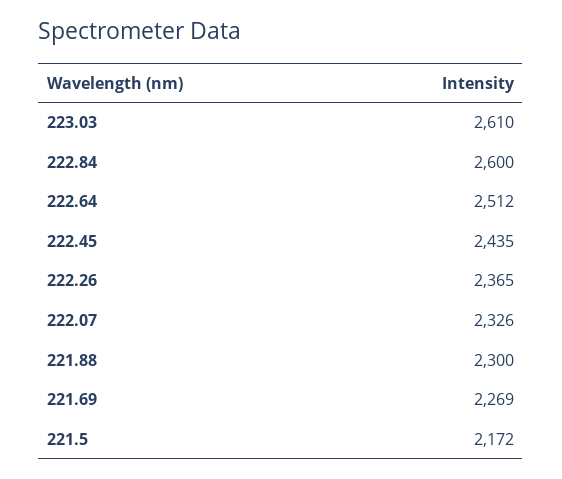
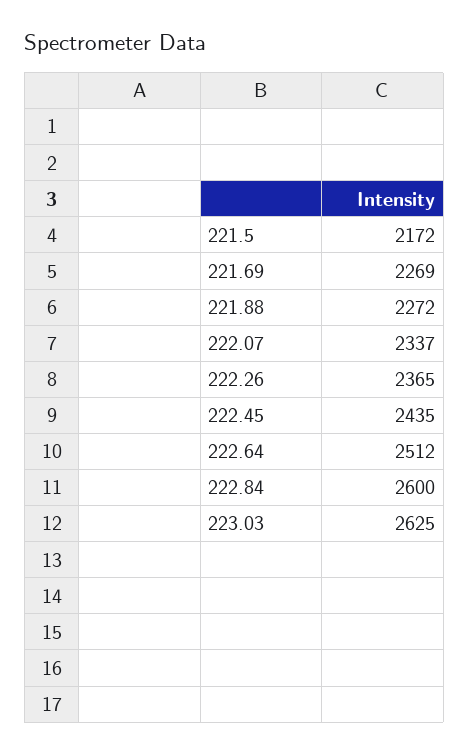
  {
-   "223.03": 2610,
+   "223.03": 2625,
    "222.84": 2600,
    "222.64": 2512,
    "222.45": 2435,
    "222.26": 2365,
-   "222.07": 2326,
+   "222.07": 2337,
-   "221.88": 2300,
+   "221.88": 2272,
    "221.69": 2269,
    "221.5": 2172
  }

